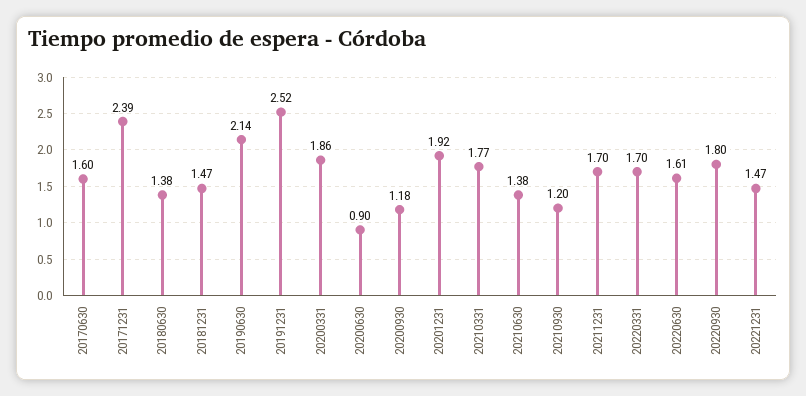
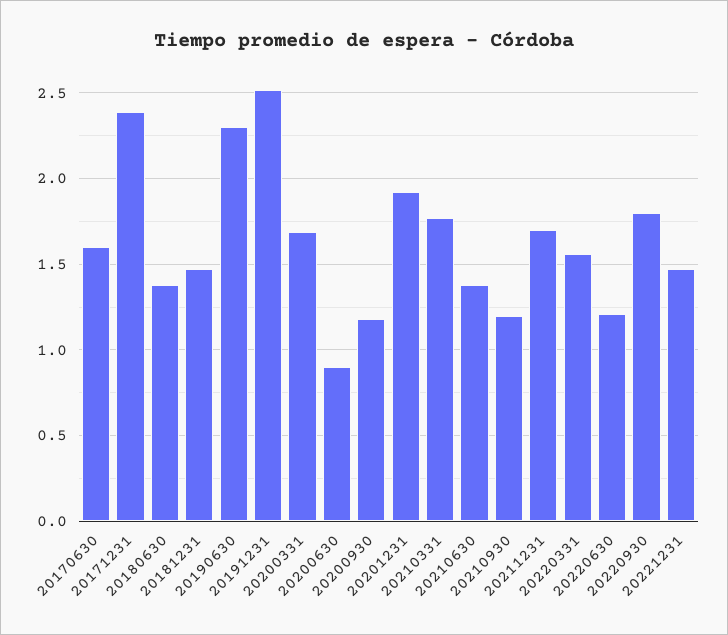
  {
    "20170630": 1.6,
    "20171231": 2.39,
    "20180630": 1.38,
    "20181231": 1.47,
-   "20190630": 2.14,
+   "20190630": 2.3,
    "20191231": 2.52,
-   "20200331": 1.86,
+   "20200331": 1.7,
    "20200630": 0.9,
    "20200930": 1.18,
    "20201231": 1.92,
    "20210331": 1.77,
    "20210630": 1.38,
    "20210930": 1.2,
    "20211231": 1.7,
-   "20220331": 1.7,
+   "20220331": 1.55,
-   "20220630": 1.61,
+   "20220630": 1.2,
    "20220930": 1.8,
    "20221231": 1.47
  }

